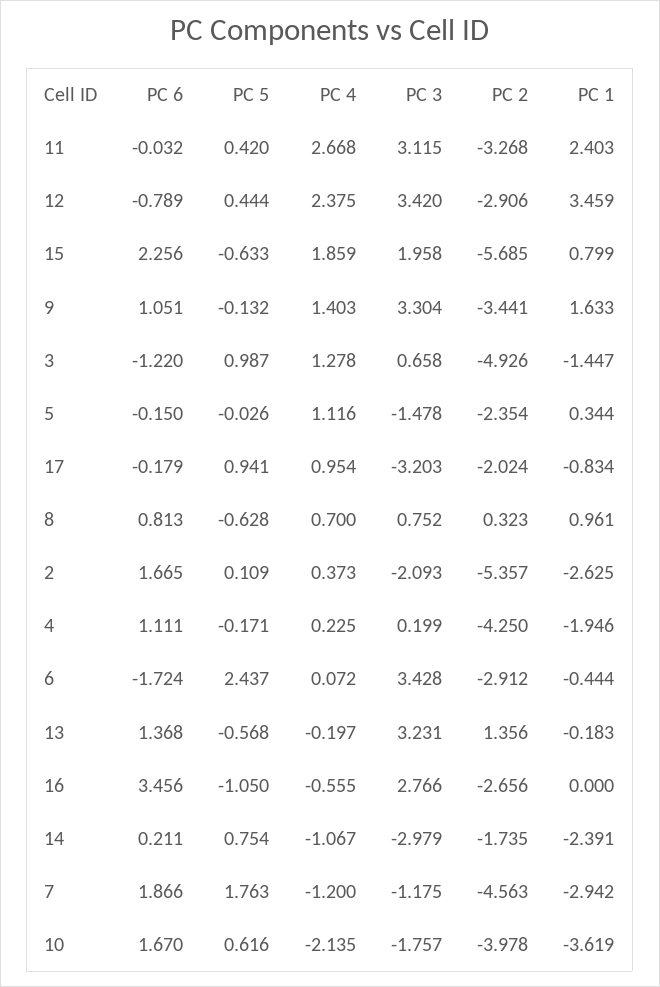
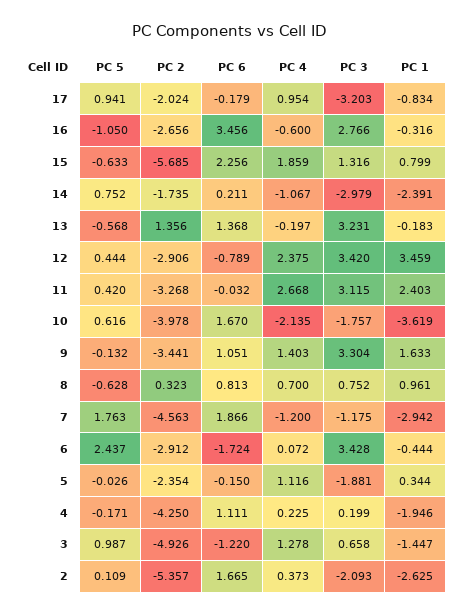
  {
    "PC 6": {
      "11": -0.032,
      "12": -0.789,
      "15": 2.256,
      "9": 1.051,
      "3": -1.22,
      "5": -0.15,
      "17": -0.179,
      "8": 0.813,
      "2": 1.665,
      "4": 1.111,
      "6": -1.724,
      "13": 1.368,
      "16": 3.456,
      "14": 0.211,
      "7": 1.866,
      "10": 1.67
    },
    "PC 5": {
      "11": 0.42,
      "12": 0.444,
      "15": -0.633,
      "9": -0.132,
      "3": 0.987,
      "5": -0.026,
      "17": 0.941,
      "8": -0.628,
      "2": 0.109,
      "4": -0.171,
      "6": 2.437,
      "13": -0.568,
      "16": -1.05,
-     "14": 0.754,
+     "14": 0.752,
      "7": 1.763,
      "10": 0.616
    },
    "PC 4": {
      "11": 2.668,
      "12": 2.375,
      "15": 1.859,
      "9": 1.403,
      "3": 1.278,
      "5": 1.116,
      "17": 0.954,
      "8": 0.7,
      "2": 0.373,
      "4": 0.225,
      "6": 0.072,
      "13": -0.197,
-     "16": -0.555,
+     "16": -0.6,
      "14": -1.067,
      "7": -1.2,
      "10": -2.135
    },
    "PC 3": {
      "11": 3.115,
      "12": 3.42,
-     "15": 1.958,
+     "15": 1.316,
      "9": 3.304,
      "3": 0.658,
-     "5": -1.478,
+     "5": -1.881,
      "17": -3.203,
      "8": 0.752,
      "2": -2.093,
      "4": 0.199,
      "6": 3.428,
      "13": 3.231,
      "16": 2.766,
      "14": -2.979,
      "7": -1.175,
      "10": -1.757
    },
    "PC 2": {
      "11": -3.268,
      "12": -2.906,
      "15": -5.685,
      "9": -3.441,
      "3": -4.926,
      "5": -2.354,
      "17": -2.024,
      "8": 0.323,
      "2": -5.357,
      "4": -4.25,
      "6": -2.912,
      "13": 1.356,
      "16": -2.656,
      "14": -1.735,
      "7": -4.563,
      "10": -3.978
    },
    "PC 1": {
      "11": 2.403,
      "12": 3.459,
      "15": 0.799,
      "9": 1.633,
      "3": -1.447,
      "5": 0.344,
      "17": -0.834,
      "8": 0.961,
      "2": -2.625,
      "4": -1.946,
      "6": -0.444,
      "13": -0.183,
-     "16": 0,
+     "16": -0.316,
      "14": -2.391,
      "7": -2.942,
      "10": -3.619
    }
  }

